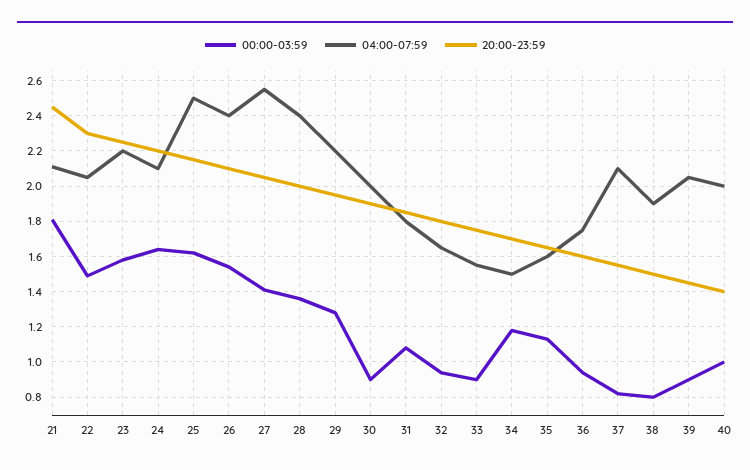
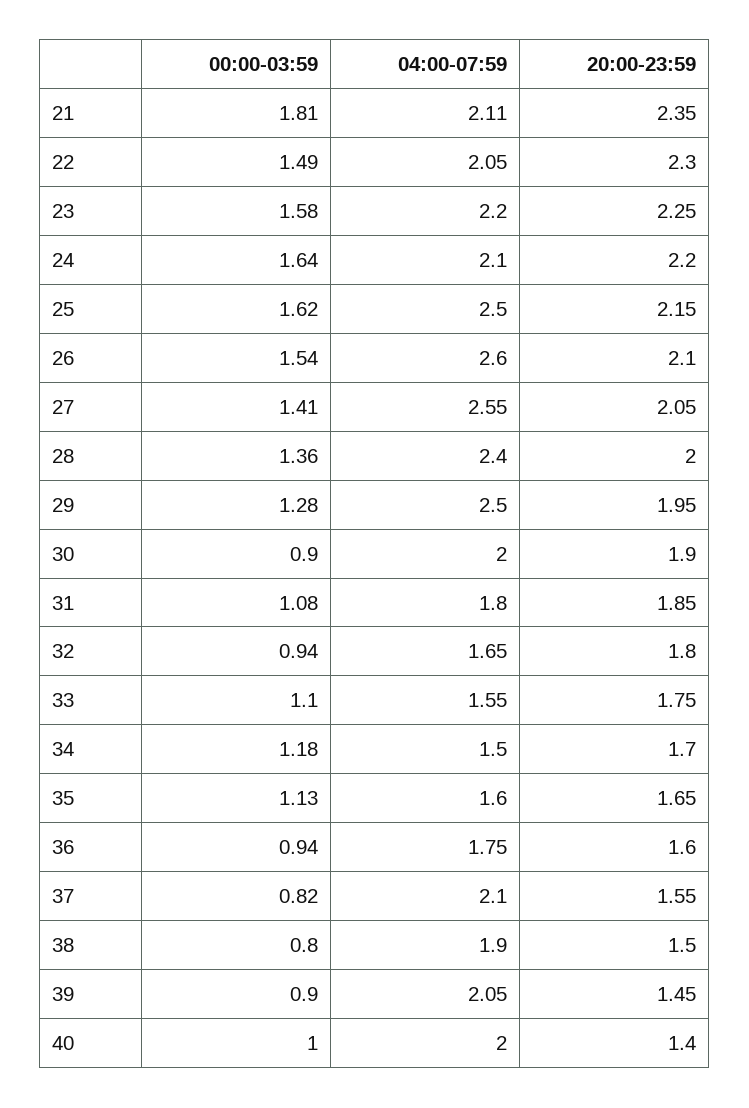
  {
    "00:00-03:59": {
      "21": 1.81,
      "22": 1.49,
      "23": 1.58,
      "24": 1.64,
      "25": 1.62,
      "26": 1.54,
      "27": 1.41,
      "28": 1.36,
      "29": 1.28,
      "30": 0.9,
      "31": 1.08,
      "32": 0.94,
-     "33": 0.9,
+     "33": 1.1,
      "34": 1.18,
      "35": 1.13,
      "36": 0.94,
      "37": 0.82,
      "38": 0.8,
      "39": 0.9,
      "40": 1
    },
    "04:00-07:59": {
      "21": 2.11,
      "22": 2.05,
      "23": 2.2,
      "24": 2.1,
      "25": 2.5,
-     "26": 2.4,
+     "26": 2.6,
      "27": 2.55,
      "28": 2.4,
-     "29": 2.2,
+     "29": 2.5,
      "30": 2,
      "31": 1.8,
      "32": 1.65,
      "33": 1.55,
      "34": 1.5,
      "35": 1.6,
      "36": 1.75,
      "37": 2.1,
      "38": 1.9,
      "39": 2.05,
      "40": 2
    },
    "20:00-23:59": {
-     "21": 2.45,
+     "21": 2.35,
      "22": 2.3,
      "23": 2.25,
      "24": 2.2,
      "25": 2.15,
      "26": 2.1,
      "27": 2.05,
      "28": 2,
      "29": 1.95,
      "30": 1.9,
      "31": 1.85,
      "32": 1.8,
      "33": 1.75,
      "34": 1.7,
      "35": 1.65,
      "36": 1.6,
      "37": 1.55,
      "38": 1.5,
      "39": 1.45,
      "40": 1.4
    }
  }

